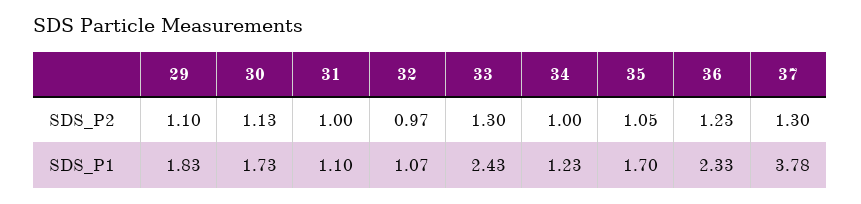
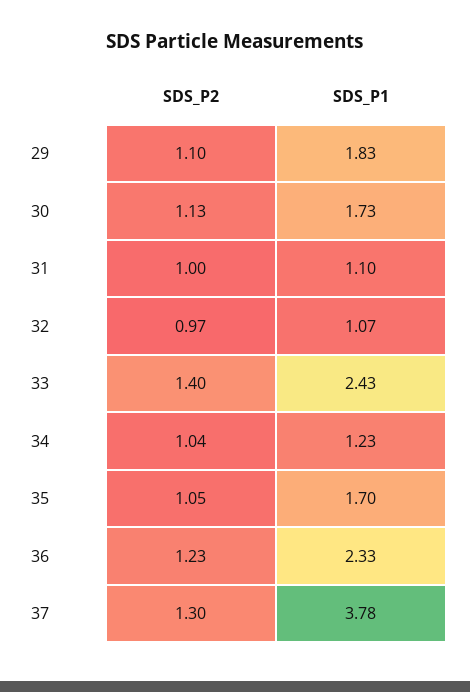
  {
    "29": {
      "SDS_P2": 1.1,
      "SDS_P1": 1.83
    },
    "30": {
      "SDS_P2": 1.13,
      "SDS_P1": 1.73
    },
    "31": {
      "SDS_P2": 1,
      "SDS_P1": 1.1
    },
    "32": {
      "SDS_P2": 0.97,
      "SDS_P1": 1.07
    },
    "33": {
-     "SDS_P2": 1.3,
+     "SDS_P2": 1.4,
      "SDS_P1": 2.43
    },
    "34": {
-     "SDS_P2": 1,
+     "SDS_P2": 1.04,
      "SDS_P1": 1.23
    },
    "35": {
      "SDS_P2": 1.05,
      "SDS_P1": 1.7
    },
    "36": {
      "SDS_P2": 1.23,
      "SDS_P1": 2.33
    },
    "37": {
      "SDS_P2": 1.3,
      "SDS_P1": 3.78
    }
  }

